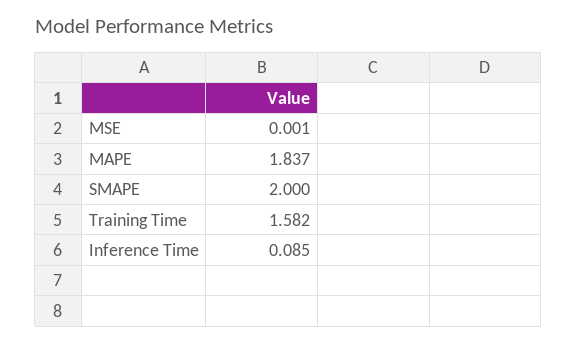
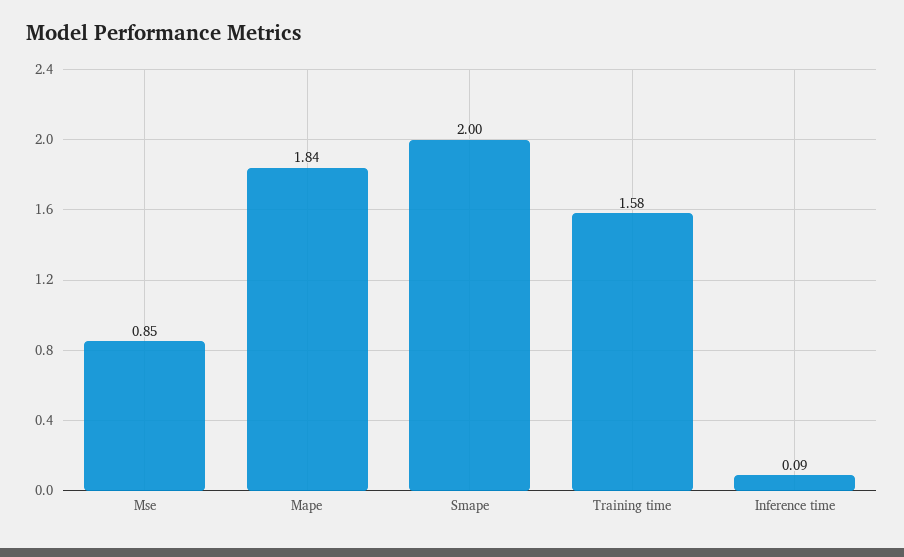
  {
-   "MSE": 0.001,
+   "MSE": 0.85,
    "MAPE": 1.837,
    "SMAPE": 2,
    "Training Time": 1.582,
    "Inference Time": 0.085
  }

